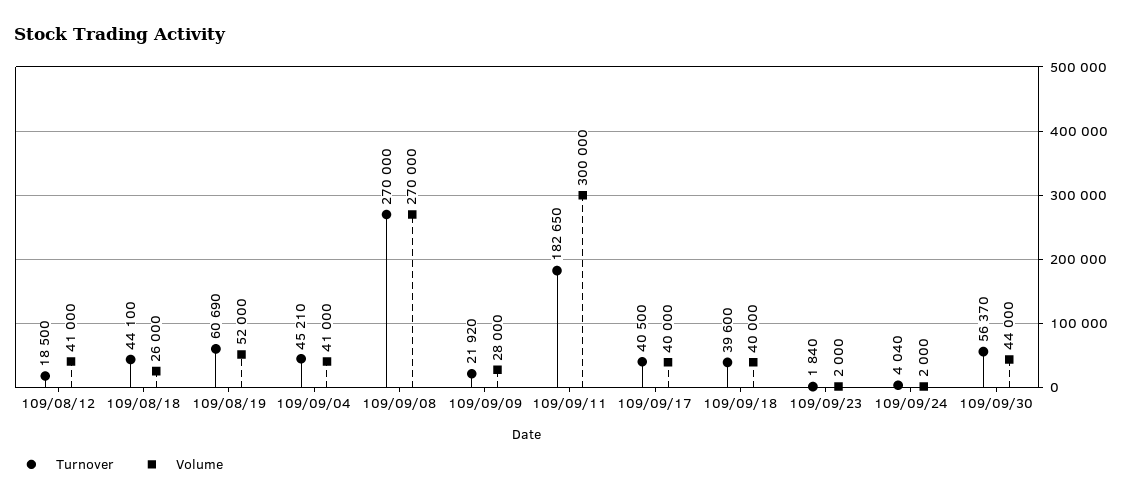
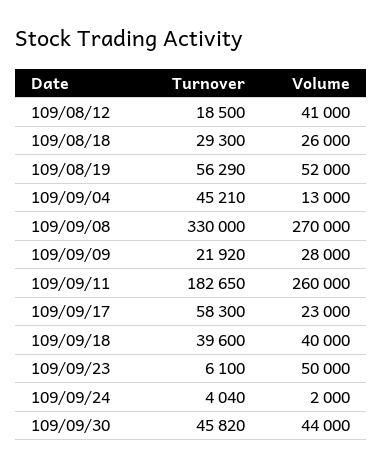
  {
    "Turnover": {
      "109/08/12": 18500,
-     "109/08/18": 44100,
+     "109/08/18": 29300,
-     "109/08/19": 60690,
+     "109/08/19": 56290,
      "109/09/04": 45210,
-     "109/09/08": 270000,
+     "109/09/08": 330000,
      "109/09/09": 21920,
      "109/09/11": 182650,
-     "109/09/17": 40500,
+     "109/09/17": 58300,
      "109/09/18": 39600,
-     "109/09/23": 1840,
+     "109/09/23": 6100,
      "109/09/24": 4040,
-     "109/09/30": 56370
+     "109/09/30": 45820
    },
    "Volume": {
      "109/08/12": 41000,
      "109/08/18": 26000,
      "109/08/19": 52000,
-     "109/09/04": 41000,
+     "109/09/04": 13000,
      "109/09/08": 270000,
      "109/09/09": 28000,
-     "109/09/11": 300000,
+     "109/09/11": 260000,
-     "109/09/17": 40000,
+     "109/09/17": 23000,
      "109/09/18": 40000,
-     "109/09/23": 2000,
+     "109/09/23": 50000,
      "109/09/24": 2000,
      "109/09/30": 44000
    }
  }

